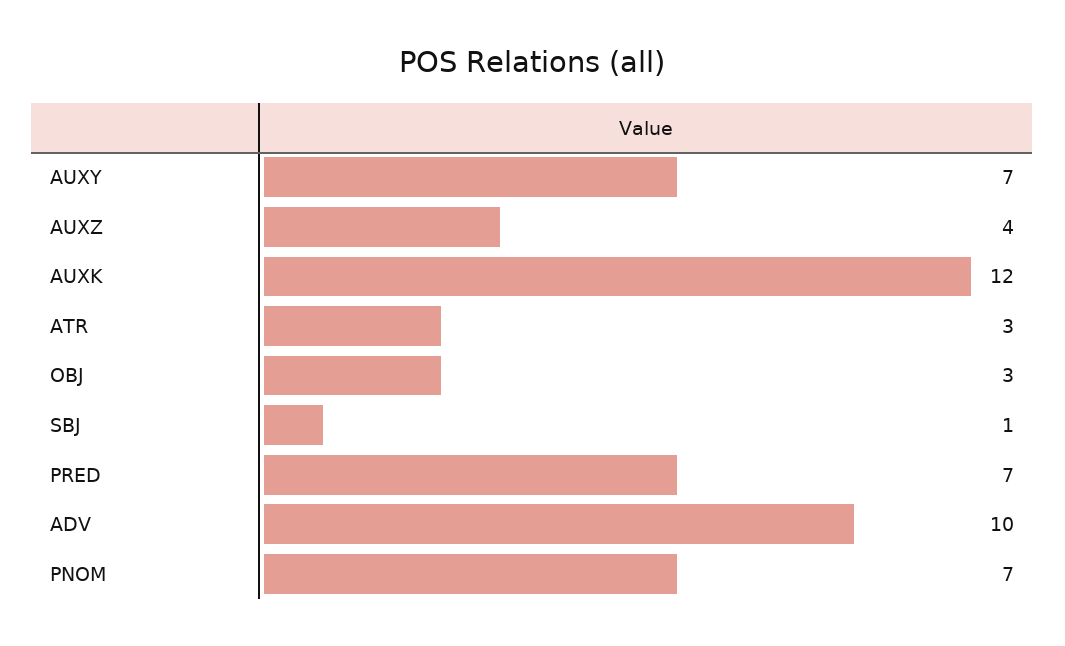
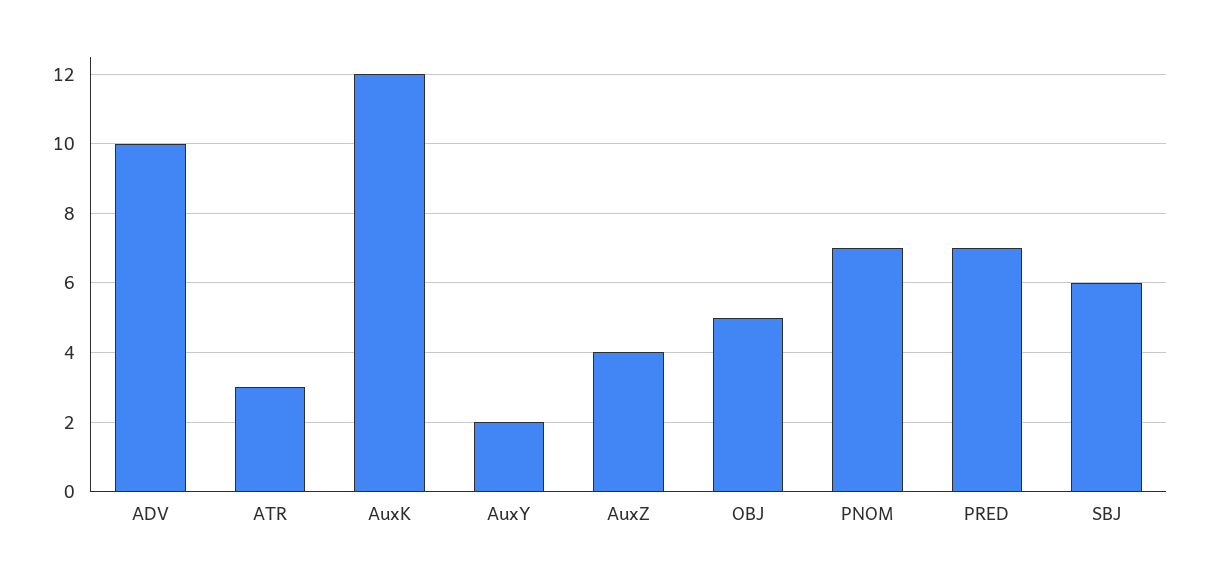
  {
-   "AUXY": 7,
+   "AUXY": 2,
    "AUXZ": 4,
    "AUXK": 12,
    "ATR": 3,
-   "OBJ": 3,
+   "OBJ": 5,
-   "SBJ": 1,
+   "SBJ": 6,
    "PRED": 7,
    "ADV": 10,
    "PNOM": 7
  }

